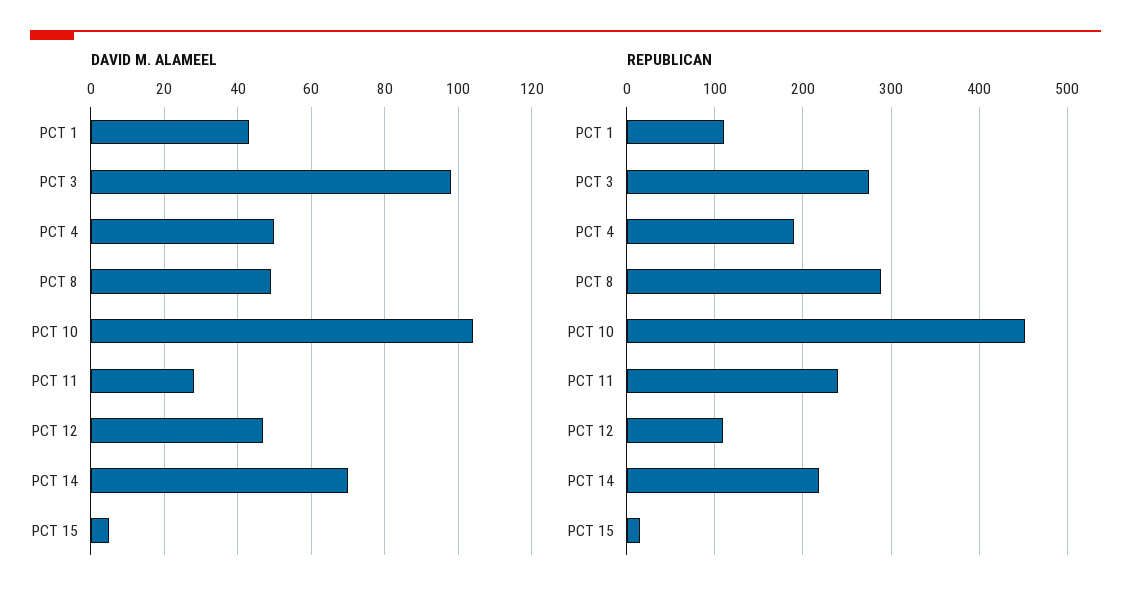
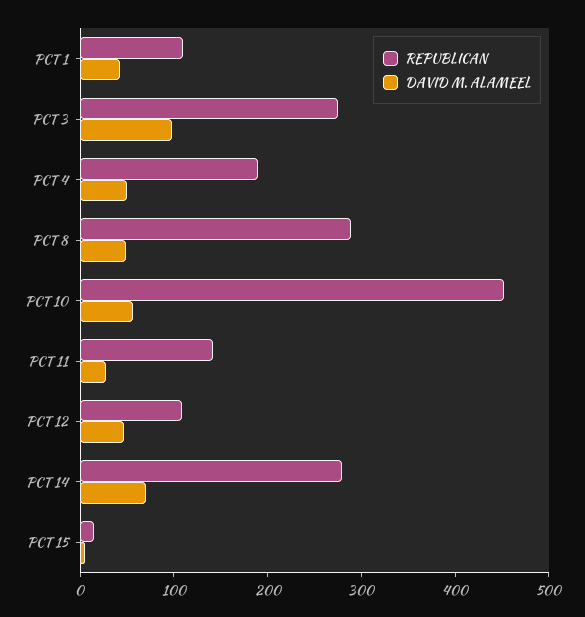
  {
    "DAVID M. ALAMEEL": {
      "PCT 1": 45,
      "PCT 3": 100,
      "PCT 4": 50,
      "PCT 8": 50,
-     "PCT 10": 105,
+     "PCT 10": 60,
      "PCT 11": 30,
      "PCT 12": 45,
      "PCT 14": 70,
      "PCT 15": 5
    },
    "REPUBLICAN": {
      "PCT 1": 110,
      "PCT 3": 280,
      "PCT 4": 190,
      "PCT 8": 290,
      "PCT 10": 450,
-     "PCT 11": 240,
+     "PCT 11": 140,
      "PCT 12": 110,
-     "PCT 14": 220,
+     "PCT 14": 280,
      "PCT 15": 20
    }
  }

